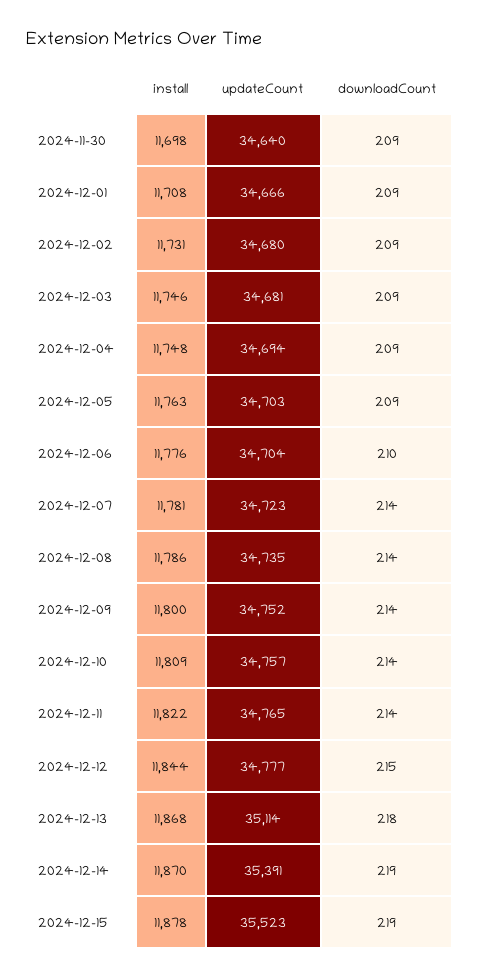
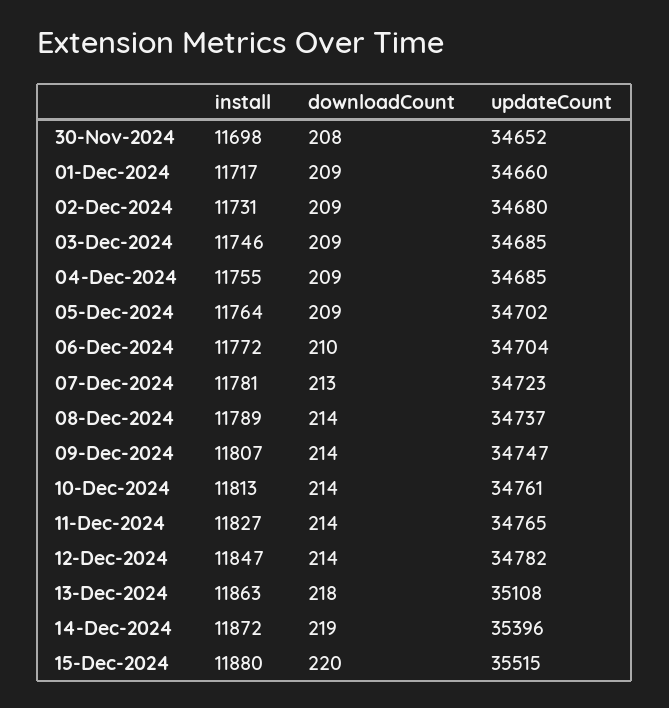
  {
    "install": {
      "2024-11-30": 11698,
-     "2024-12-01": 11708,
+     "2024-12-01": 11717,
      "2024-12-02": 11731,
      "2024-12-03": 11746,
-     "2024-12-04": 11748,
+     "2024-12-04": 11755,
-     "2024-12-05": 11763,
+     "2024-12-05": 11764,
-     "2024-12-06": 11776,
+     "2024-12-06": 11772,
      "2024-12-07": 11781,
-     "2024-12-08": 11786,
+     "2024-12-08": 11789,
-     "2024-12-09": 11800,
+     "2024-12-09": 11807,
-     "2024-12-10": 11809,
+     "2024-12-10": 11813,
-     "2024-12-11": 11822,
+     "2024-12-11": 11827,
-     "2024-12-12": 11844,
+     "2024-12-12": 11847,
-     "2024-12-13": 11868,
+     "2024-12-13": 11863,
-     "2024-12-14": 11870,
+     "2024-12-14": 11872,
-     "2024-12-15": 11878
+     "2024-12-15": 11880
    },
    "updateCount": {
-     "2024-11-30": 34640,
+     "2024-11-30": 34652,
-     "2024-12-01": 34666,
+     "2024-12-01": 34660,
      "2024-12-02": 34680,
-     "2024-12-03": 34681,
+     "2024-12-03": 34685,
-     "2024-12-04": 34694,
+     "2024-12-04": 34685,
-     "2024-12-05": 34703,
+     "2024-12-05": 34702,
      "2024-12-06": 34704,
      "2024-12-07": 34723,
-     "2024-12-08": 34735,
+     "2024-12-08": 34737,
-     "2024-12-09": 34752,
+     "2024-12-09": 34747,
-     "2024-12-10": 34757,
+     "2024-12-10": 34761,
      "2024-12-11": 34765,
-     "2024-12-12": 34777,
+     "2024-12-12": 34782,
-     "2024-12-13": 35114,
+     "2024-12-13": 35108,
-     "2024-12-14": 35391,
+     "2024-12-14": 35396,
-     "2024-12-15": 35523
+     "2024-12-15": 35515
    },
    "downloadCount": {
-     "2024-11-30": 209,
+     "2024-11-30": 208,
      "2024-12-01": 209,
      "2024-12-02": 209,
      "2024-12-03": 209,
      "2024-12-04": 209,
      "2024-12-05": 209,
      "2024-12-06": 210,
-     "2024-12-07": 214,
+     "2024-12-07": 213,
      "2024-12-08": 214,
      "2024-12-09": 214,
      "2024-12-10": 214,
      "2024-12-11": 214,
-     "2024-12-12": 215,
+     "2024-12-12": 214,
      "2024-12-13": 218,
      "2024-12-14": 219,
-     "2024-12-15": 219
+     "2024-12-15": 220
    }
  }

